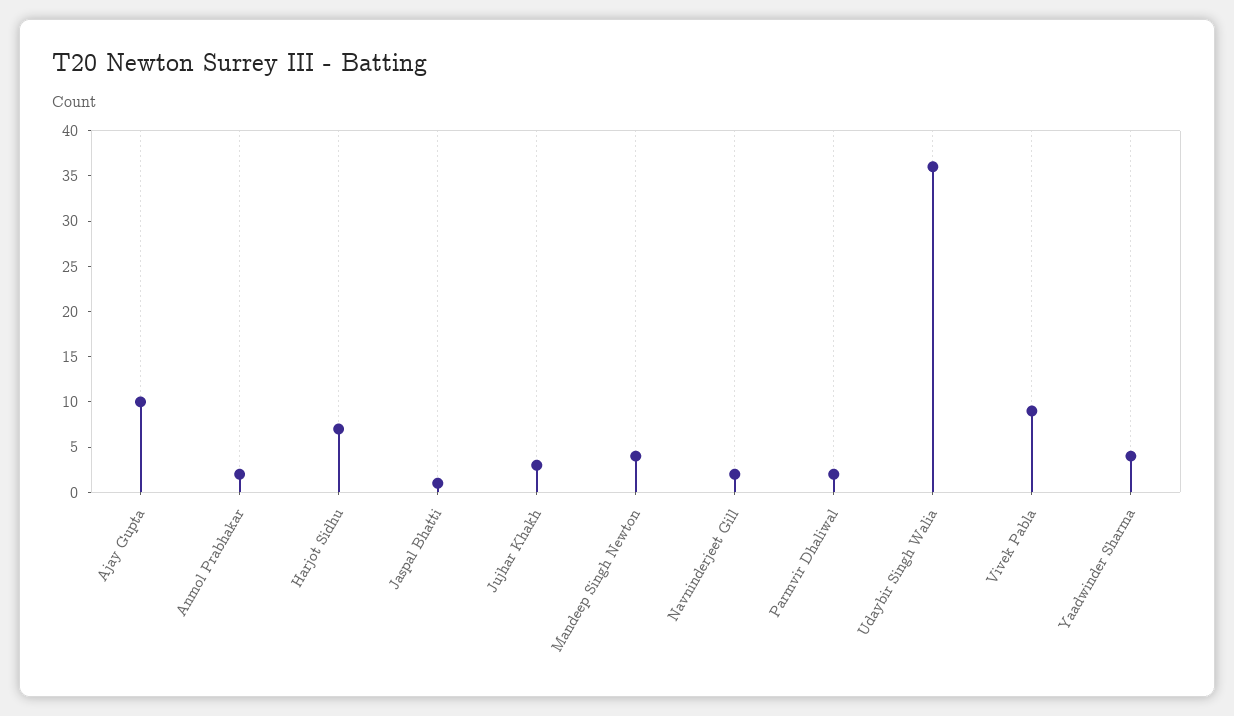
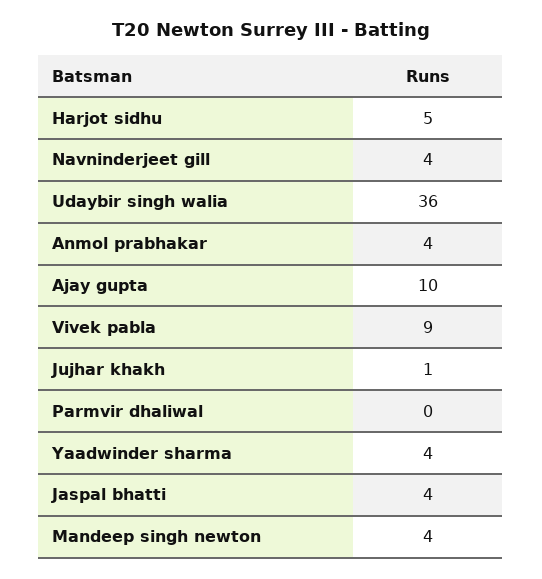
  {
    "Ajay Gupta": 10,
-   "Anmol Prabhakar": 2,
+   "Anmol Prabhakar": 4,
-   "Harjot Sidhu": 7,
+   "Harjot Sidhu": 5,
-   "Jaspal Bhatti": 1,
+   "Jaspal Bhatti": 4,
-   "Jujhar Khakh": 3,
+   "Jujhar Khakh": 1,
    "Mandeep Singh Newton": 4,
-   "Navninderjeet Gill": 2,
+   "Navninderjeet Gill": 4,
-   "Parmvir Dhaliwal": 2,
+   "Parmvir Dhaliwal": 0,
    "Udaybir Singh Walia": 36,
    "Vivek Pabla": 9,
    "Yaadwinder Sharma": 4
  }

